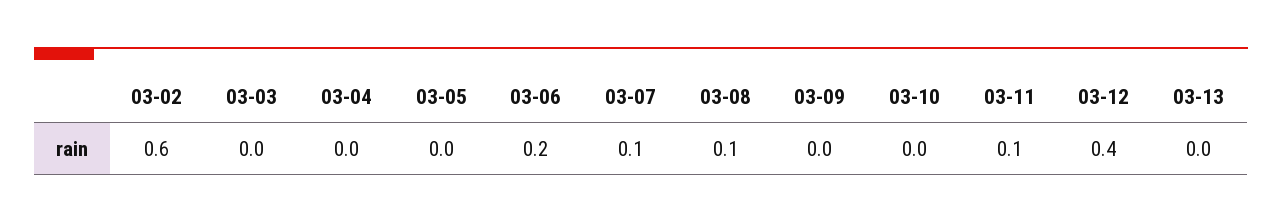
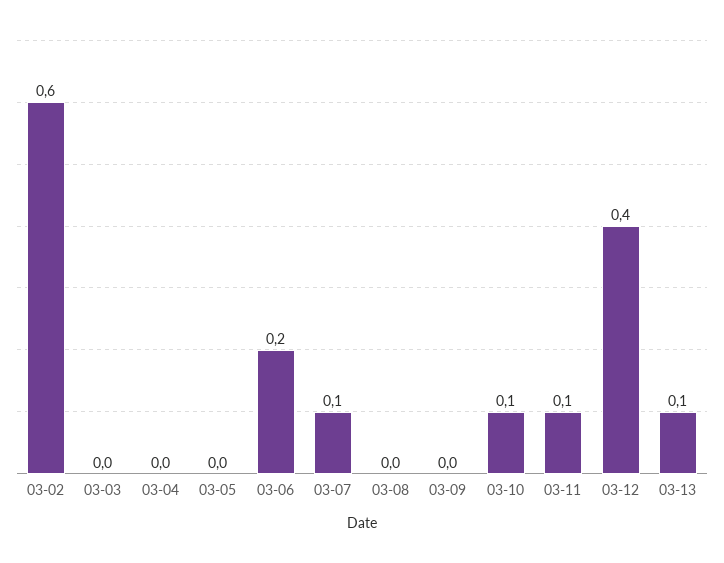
  {
    "03-02": 0.6,
    "03-03": 0,
    "03-04": 0,
    "03-05": 0,
    "03-06": 0.2,
    "03-07": 0.1,
-   "03-08": 0.1,
+   "03-08": 0,
    "03-09": 0,
-   "03-10": 0,
+   "03-10": 0.1,
    "03-11": 0.1,
    "03-12": 0.4,
-   "03-13": 0
+   "03-13": 0.1
  }

